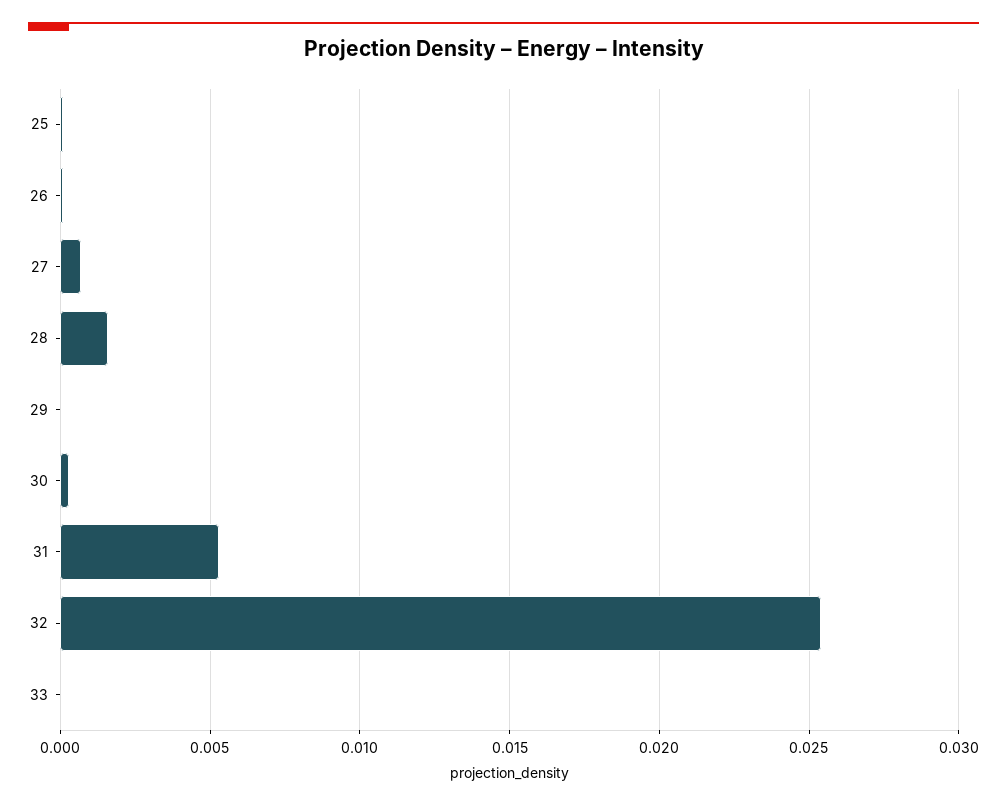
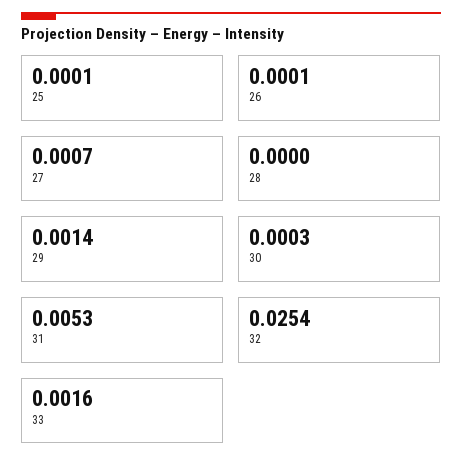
  {
    "25": 0.0001,
    "26": 0.0001,
    "27": 0.0007,
-   "28": 0.0015,
+   "28": 0,
-   "29": 0,
+   "29": 0.0014,
    "30": 0.0003,
    "31": 0.0053,
    "32": 0.0254,
-   "33": 0
+   "33": 0.0016
  }

